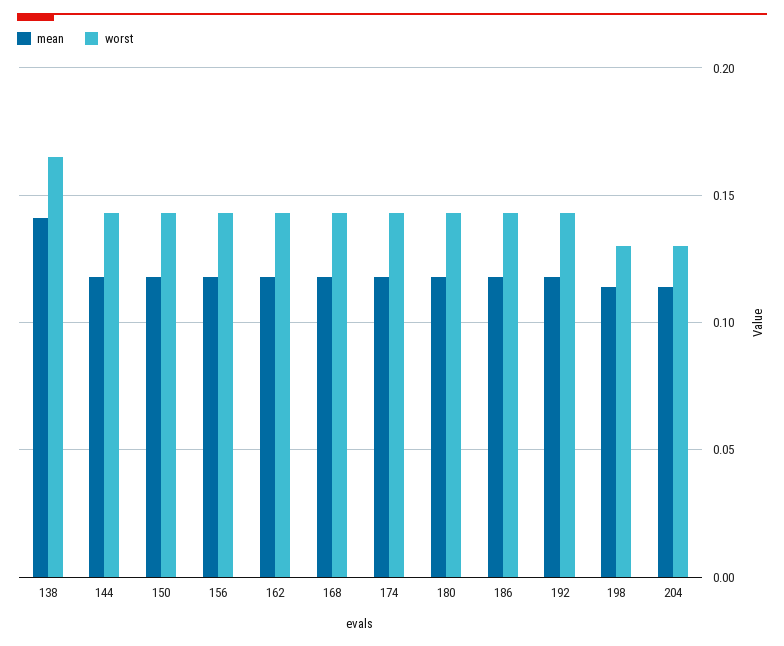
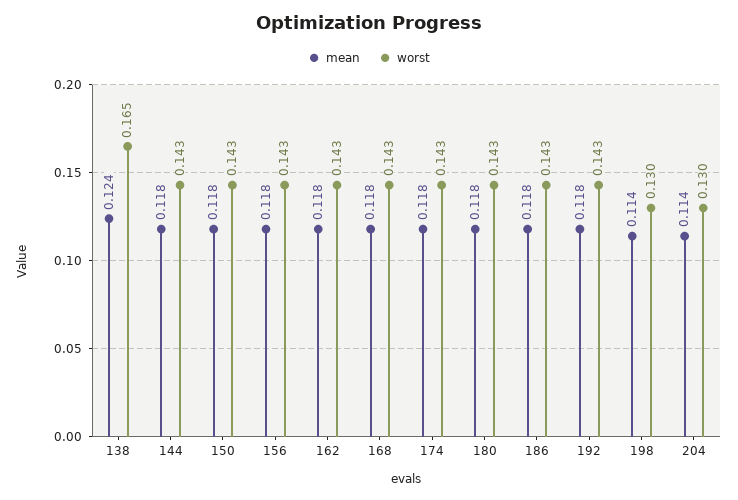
  {
    "mean": {
-     "138": 0.14,
+     "138": 0.124,
      "144": 0.118,
      "150": 0.118,
      "156": 0.118,
      "162": 0.118,
      "168": 0.118,
      "174": 0.118,
      "180": 0.118,
      "186": 0.118,
      "192": 0.118,
      "198": 0.114,
      "204": 0.114
    },
    "worst": {
      "138": 0.165,
      "144": 0.143,
      "150": 0.143,
      "156": 0.143,
      "162": 0.143,
      "168": 0.143,
      "174": 0.143,
      "180": 0.143,
      "186": 0.143,
      "192": 0.143,
      "198": 0.13,
      "204": 0.13
    }
  }

